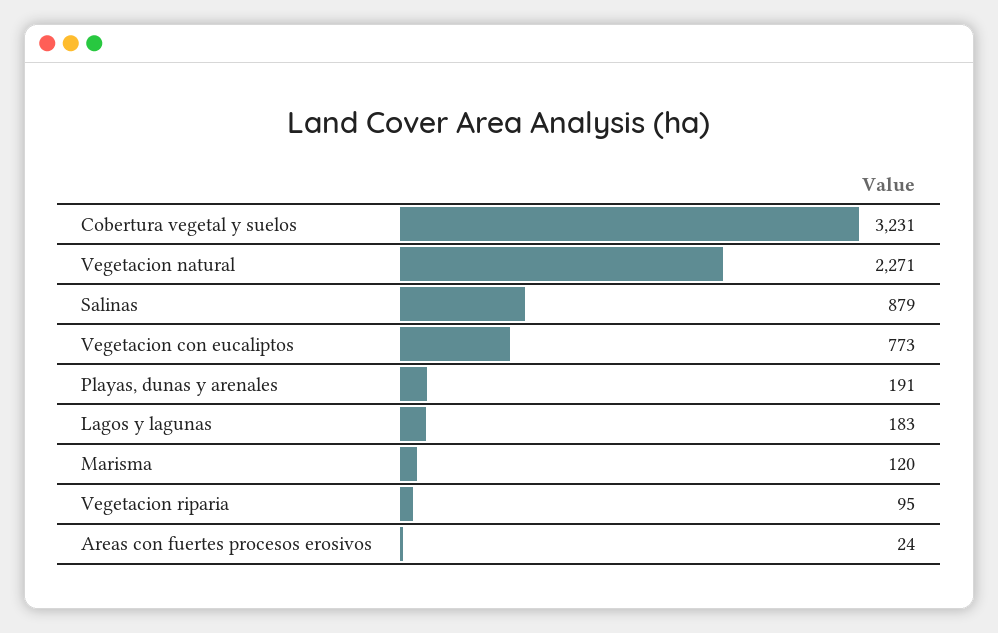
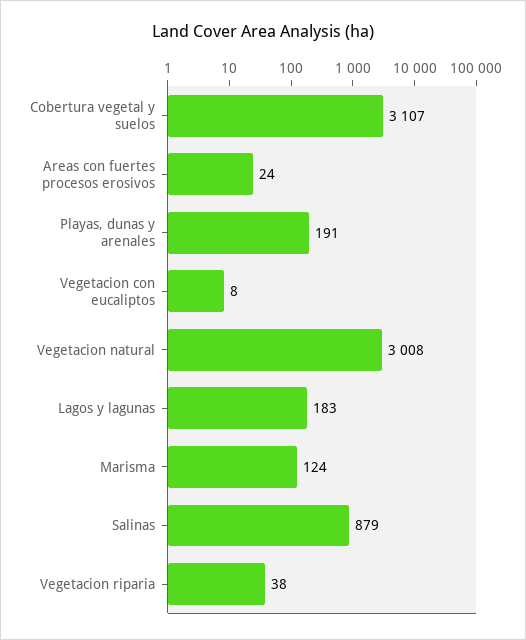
  {
-   "Cobertura vegetal y suelos": 3231,
+   "Cobertura vegetal y suelos": 3107,
-   "Vegetacion natural": 2271,
+   "Vegetacion natural": 3008,
    "Salinas": 879,
-   "Vegetacion con eucaliptos": 773,
+   "Vegetacion con eucaliptos": 8,
    "Playas, dunas y arenales": 191,
    "Lagos y lagunas": 183,
-   "Marisma": 120,
+   "Marisma": 124,
-   "Vegetacion riparia": 95,
+   "Vegetacion riparia": 38,
    "Areas con fuertes procesos erosivos": 24
  }

